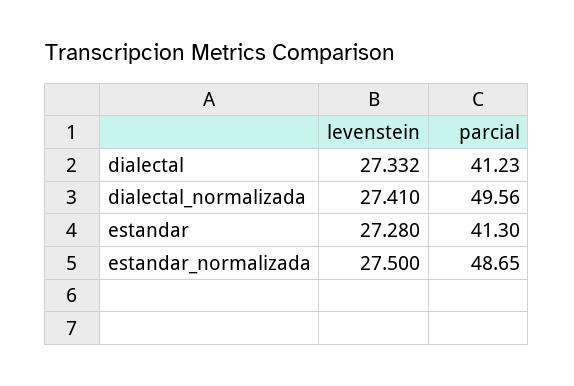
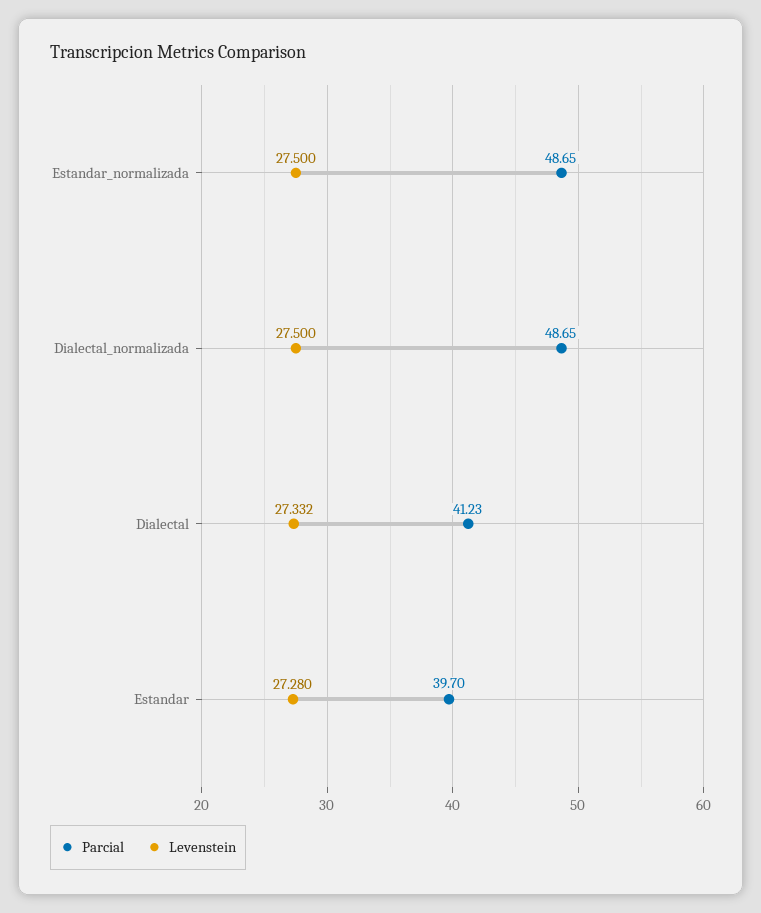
  {
    "levenstein": {
      "dialectal": 27.332,
-     "dialectal_normalizada": 27.41,
+     "dialectal_normalizada": 27.5,
      "estandar": 27.28,
      "estandar_normalizada": 27.5
    },
    "parcial": {
      "dialectal": 41.23,
-     "dialectal_normalizada": 49.56,
+     "dialectal_normalizada": 48.65,
-     "estandar": 41.3,
+     "estandar": 39.7,
      "estandar_normalizada": 48.65
    }
  }

